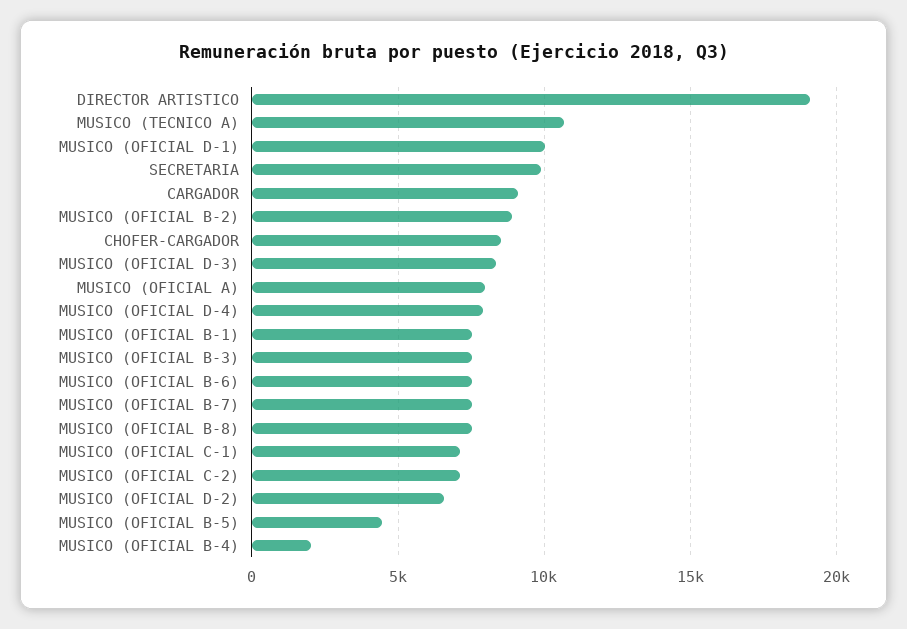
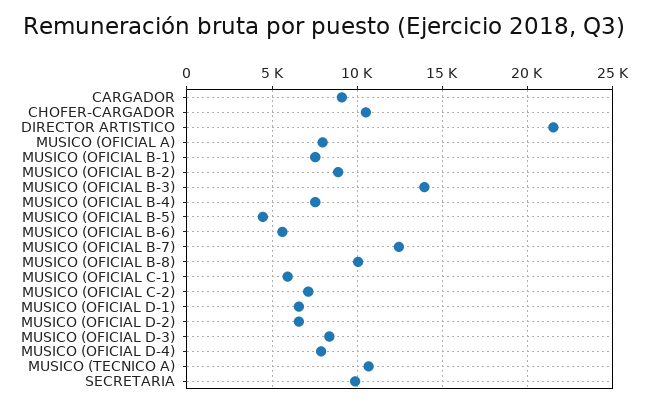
  {
-   "DIRECTOR ARTISTICO": 19000,
+   "DIRECTOR ARTISTICO": 21500,
    "MUSICO (TECNICO A)": 10500,
-   "MUSICO (OFICIAL D-1)": 10000,
+   "MUSICO (OFICIAL D-1)": 6500,
    "SECRETARIA": 10000,
    "CARGADOR": 9000,
    "MUSICO (OFICIAL B-2)": 9000,
-   "CHOFER-CARGADOR": 8500,
+   "CHOFER-CARGADOR": 10500,
    "MUSICO (OFICIAL D-3)": 8500,
    "MUSICO (OFICIAL A)": 8000,
    "MUSICO (OFICIAL D-4)": 8000,
    "MUSICO (OFICIAL B-1)": 7500,
-   "MUSICO (OFICIAL B-3)": 7500,
+   "MUSICO (OFICIAL B-3)": 14000,
-   "MUSICO (OFICIAL B-6)": 7500,
+   "MUSICO (OFICIAL B-6)": 5500,
-   "MUSICO (OFICIAL B-7)": 7500,
+   "MUSICO (OFICIAL B-7)": 12500,
-   "MUSICO (OFICIAL B-8)": 7500,
+   "MUSICO (OFICIAL B-8)": 10000,
-   "MUSICO (OFICIAL C-1)": 7000,
+   "MUSICO (OFICIAL C-1)": 6000,
    "MUSICO (OFICIAL C-2)": 7000,
    "MUSICO (OFICIAL D-2)": 6500,
    "MUSICO (OFICIAL B-5)": 4500,
-   "MUSICO (OFICIAL B-4)": 2000
+   "MUSICO (OFICIAL B-4)": 7500
  }

